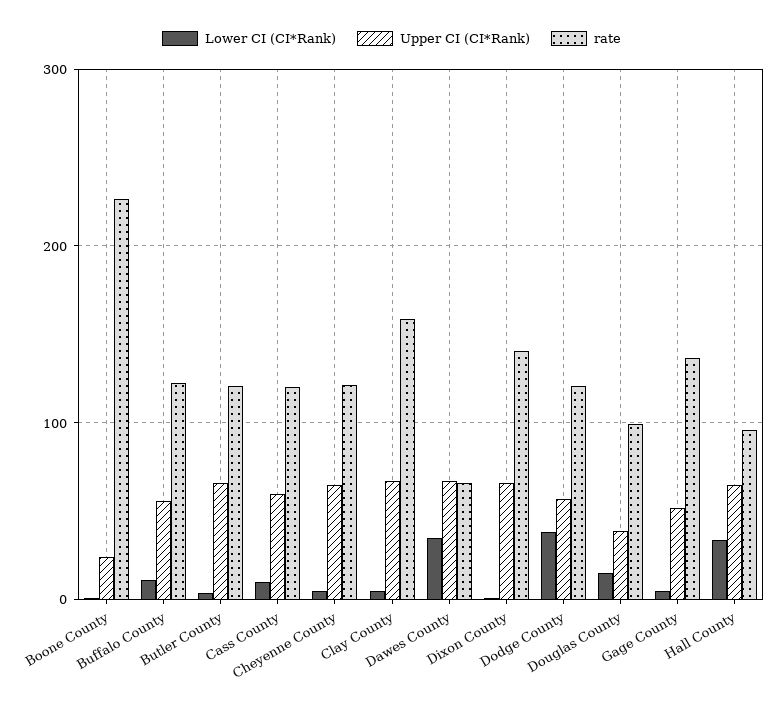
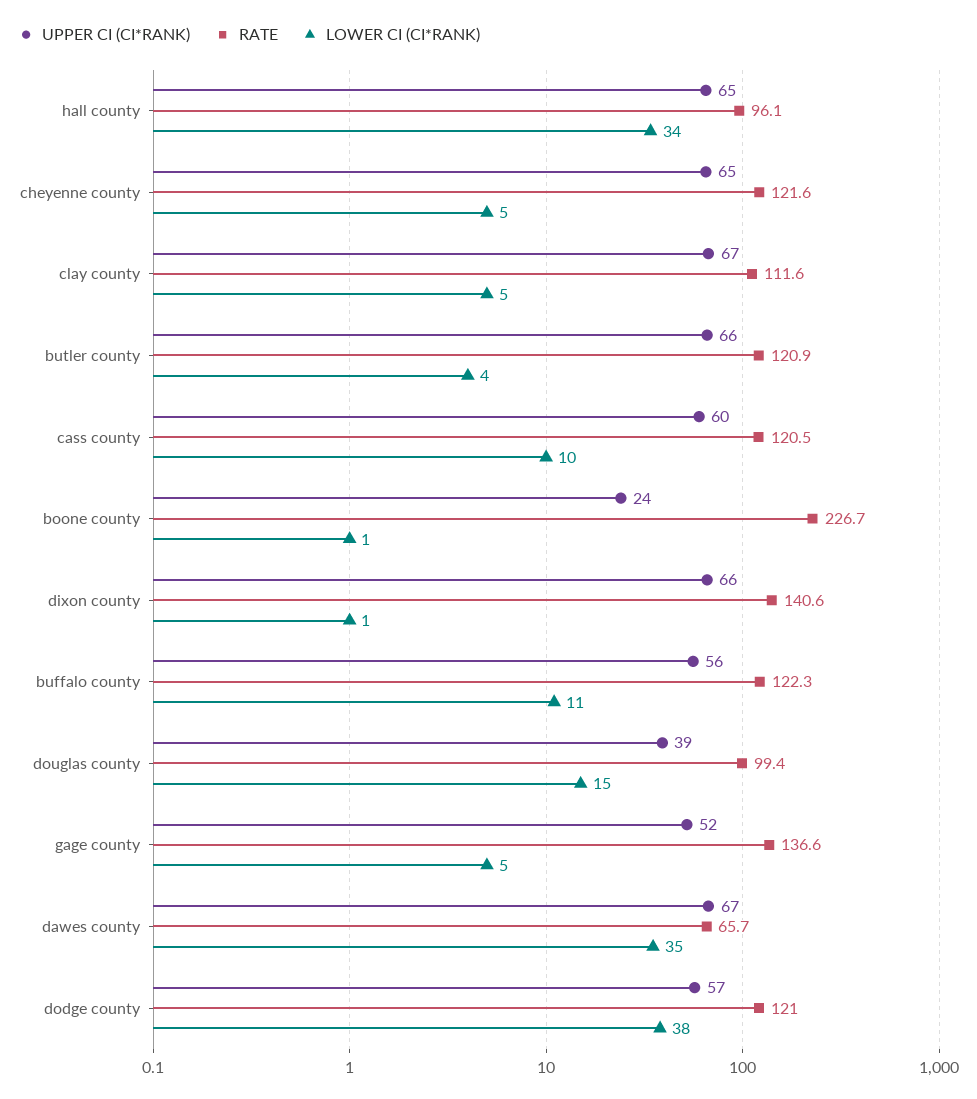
  {
    "Lower CI (CI*Rank)": {
      "Boone County": 1,
      "Buffalo County": 11,
      "Butler County": 4,
      "Cass County": 10,
      "Cheyenne County": 5,
      "Clay County": 5,
      "Dawes County": 35,
      "Dixon County": 1,
      "Dodge County": 38,
      "Douglas County": 15,
      "Gage County": 5,
      "Hall County": 34
    },
    "Upper CI (CI*Rank)": {
      "Boone County": 24,
      "Buffalo County": 56,
      "Butler County": 66,
      "Cass County": 60,
      "Cheyenne County": 65,
      "Clay County": 67,
      "Dawes County": 67,
      "Dixon County": 66,
      "Dodge County": 57,
      "Douglas County": 39,
      "Gage County": 52,
      "Hall County": 65
    },
    "rate": {
      "Boone County": 226.7,
      "Buffalo County": 122.3,
      "Butler County": 120.9,
      "Cass County": 120.5,
      "Cheyenne County": 121.6,
-     "Clay County": 160,
+     "Clay County": 111.6,
      "Dawes County": 65.7,
      "Dixon County": 140.6,
      "Dodge County": 121,
      "Douglas County": 99.4,
      "Gage County": 136.6,
      "Hall County": 96.1
    }
  }

